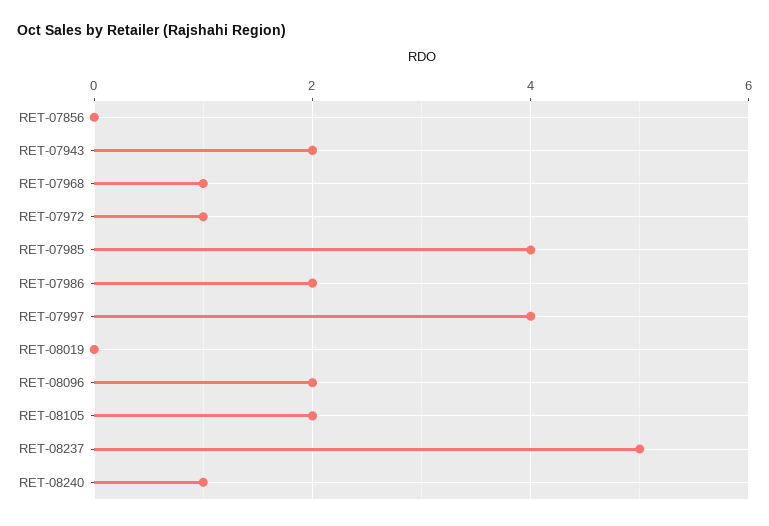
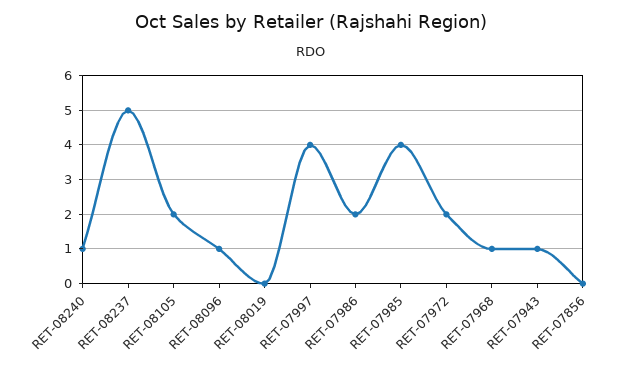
  {
    "RET-07856": 0,
-   "RET-07943": 2,
+   "RET-07943": 1,
    "RET-07968": 1,
-   "RET-07972": 1,
+   "RET-07972": 2,
    "RET-07985": 4,
    "RET-07986": 2,
    "RET-07997": 4,
    "RET-08019": 0,
-   "RET-08096": 2,
+   "RET-08096": 1,
    "RET-08105": 2,
    "RET-08237": 5,
    "RET-08240": 1
  }

